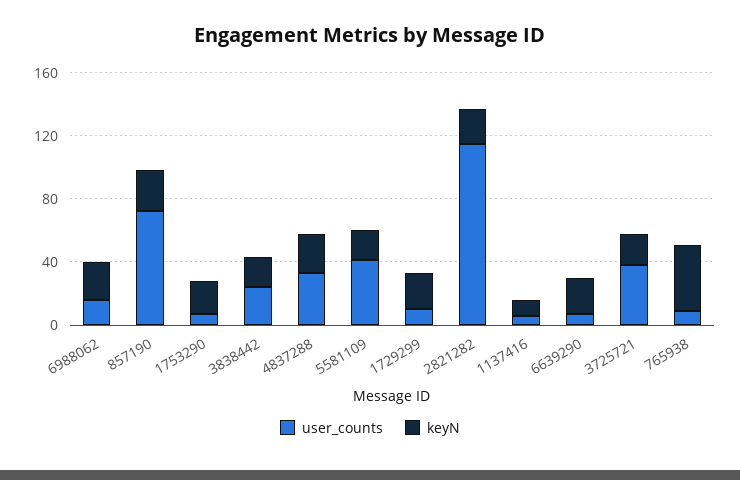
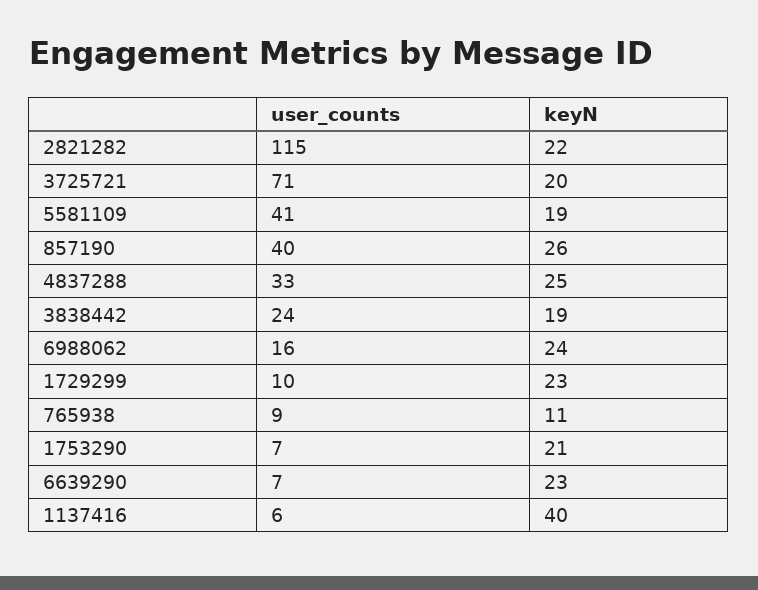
  {
    "user_counts": {
      "6988062": 16,
-     "857190": 70,
+     "857190": 40,
      "1753290": 7,
      "3838442": 24,
      "4837288": 33,
      "5581109": 41,
      "1729299": 10,
      "2821282": 115,
      "1137416": 6,
      "6639290": 7,
-     "3725721": 40,
+     "3725721": 71,
      "765938": 9
    },
    "keyN": {
      "6988062": 24,
      "857190": 26,
      "1753290": 21,
      "3838442": 19,
      "4837288": 25,
      "5581109": 19,
      "1729299": 23,
      "2821282": 22,
-     "1137416": 10,
+     "1137416": 40,
      "6639290": 23,
      "3725721": 20,
-     "765938": 40
+     "765938": 11
    }
  }

